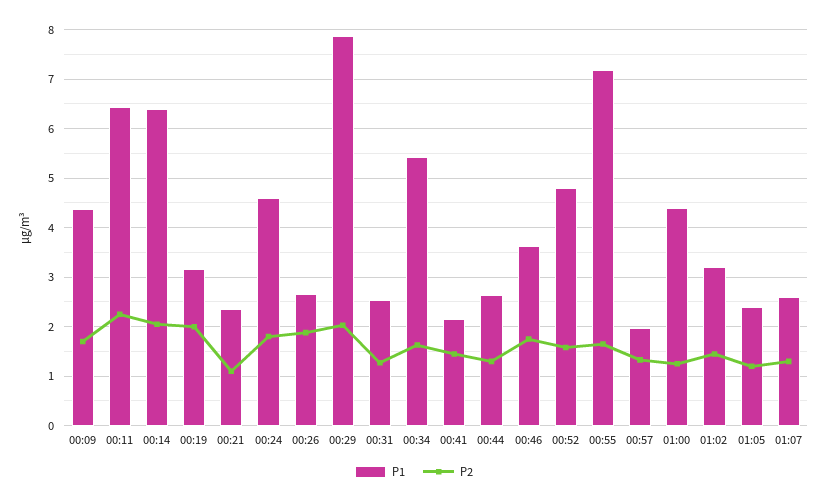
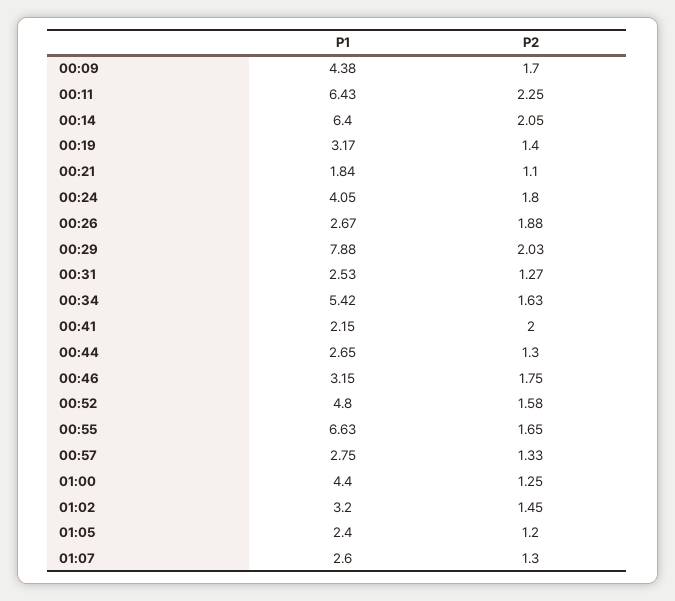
  {
    "P1": {
      "00:09": 4.38,
      "00:11": 6.43,
      "00:14": 6.4,
      "00:19": 3.17,
-     "00:21": 2.4,
+     "00:21": 1.84,
-     "00:24": 4.6,
+     "00:24": 4.05,
      "00:26": 2.67,
      "00:29": 7.88,
      "00:31": 2.53,
      "00:34": 5.42,
      "00:41": 2.15,
      "00:44": 2.65,
-     "00:46": 3.6,
+     "00:46": 3.15,
      "00:52": 4.8,
-     "00:55": 7.2,
+     "00:55": 6.63,
-     "00:57": 2,
+     "00:57": 2.75,
      "01:00": 4.4,
      "01:02": 3.2,
      "01:05": 2.4,
      "01:07": 2.6
    },
    "P2": {
      "00:09": 1.7,
      "00:11": 2.25,
      "00:14": 2.05,
-     "00:19": 2,
+     "00:19": 1.4,
      "00:21": 1.1,
      "00:24": 1.8,
      "00:26": 1.88,
      "00:29": 2.03,
      "00:31": 1.27,
      "00:34": 1.63,
-     "00:41": 1.4,
+     "00:41": 2,
      "00:44": 1.3,
      "00:46": 1.75,
      "00:52": 1.58,
      "00:55": 1.65,
      "00:57": 1.33,
      "01:00": 1.25,
      "01:02": 1.45,
      "01:05": 1.2,
      "01:07": 1.3
    }
  }

